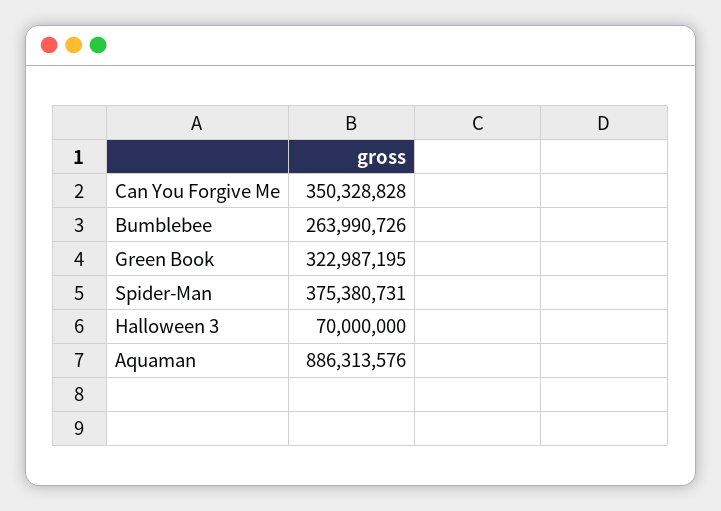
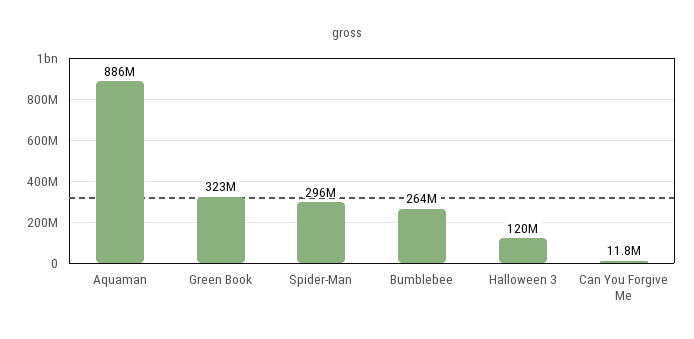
  {
-   "Can You Forgive Me": 350328828,
+   "Can You Forgive Me": 11800000,
    "Bumblebee": 263990726,
    "Green Book": 322987195,
-   "Spider-Man": 375380731,
+   "Spider-Man": 296000000,
-   "Halloween 3": 70000000,
+   "Halloween 3": 120000000,
    "Aquaman": 886313576
  }

